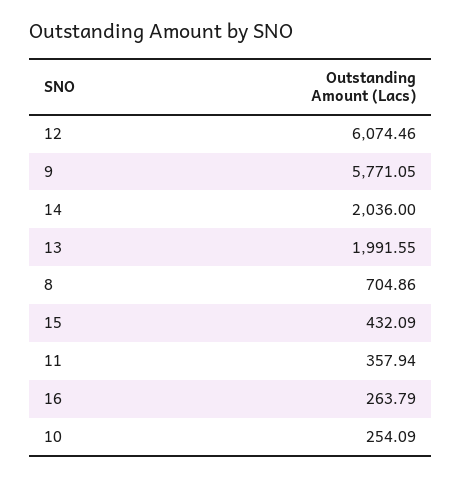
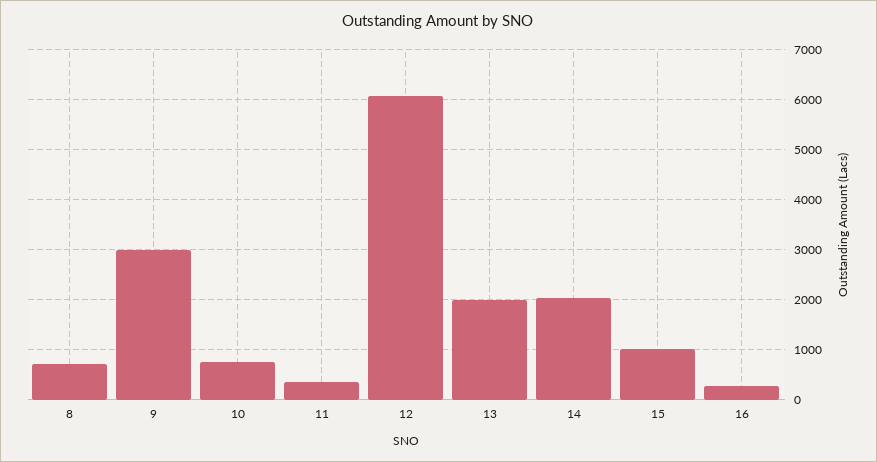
  {
    "12": 6074.46,
-   "9": 5771.05,
+   "9": 3000,
    "14": 2036,
    "13": 1991.55,
    "8": 704.86,
-   "15": 432.09,
+   "15": 1000,
    "11": 357.94,
    "16": 263.79,
-   "10": 254.09
+   "10": 800
  }

